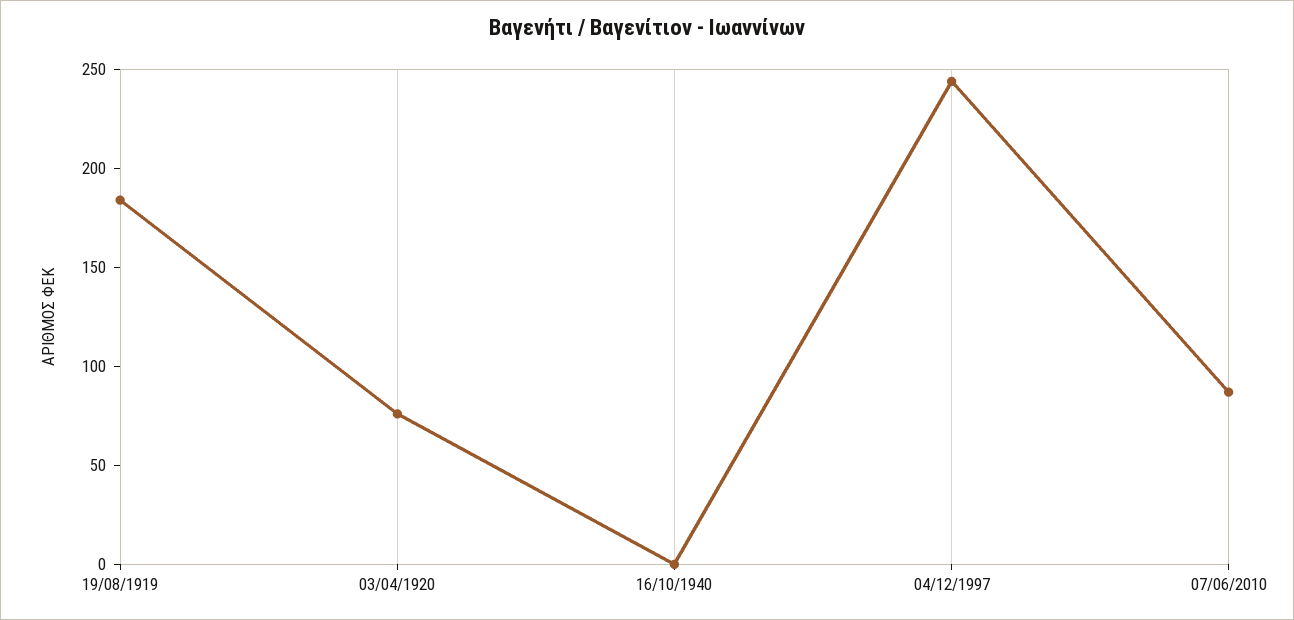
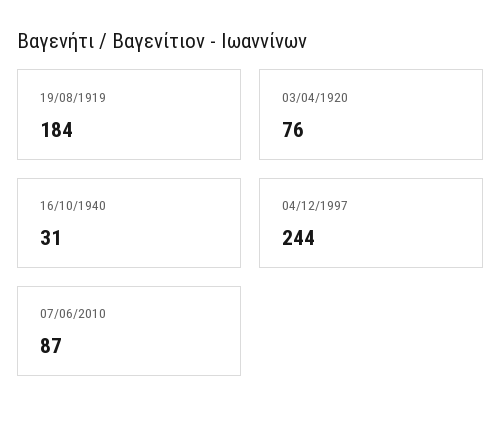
  {
    "19/08/1919": 184,
    "03/04/1920": 76,
-   "16/10/1940": 0,
+   "16/10/1940": 31,
    "04/12/1997": 244,
    "07/06/2010": 87
  }

